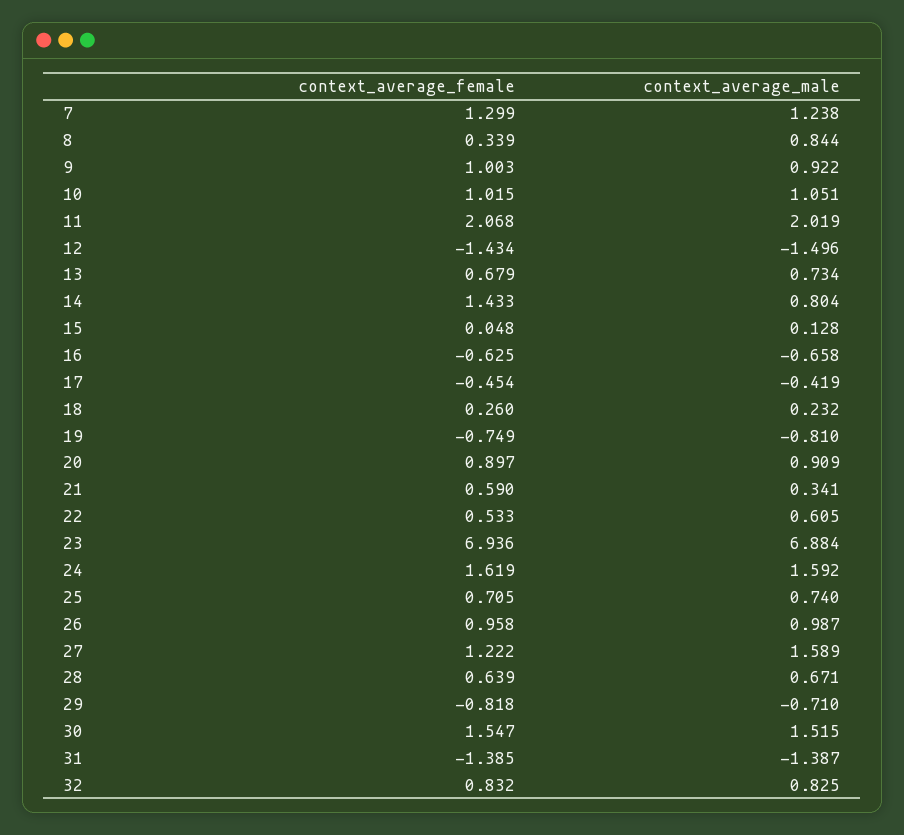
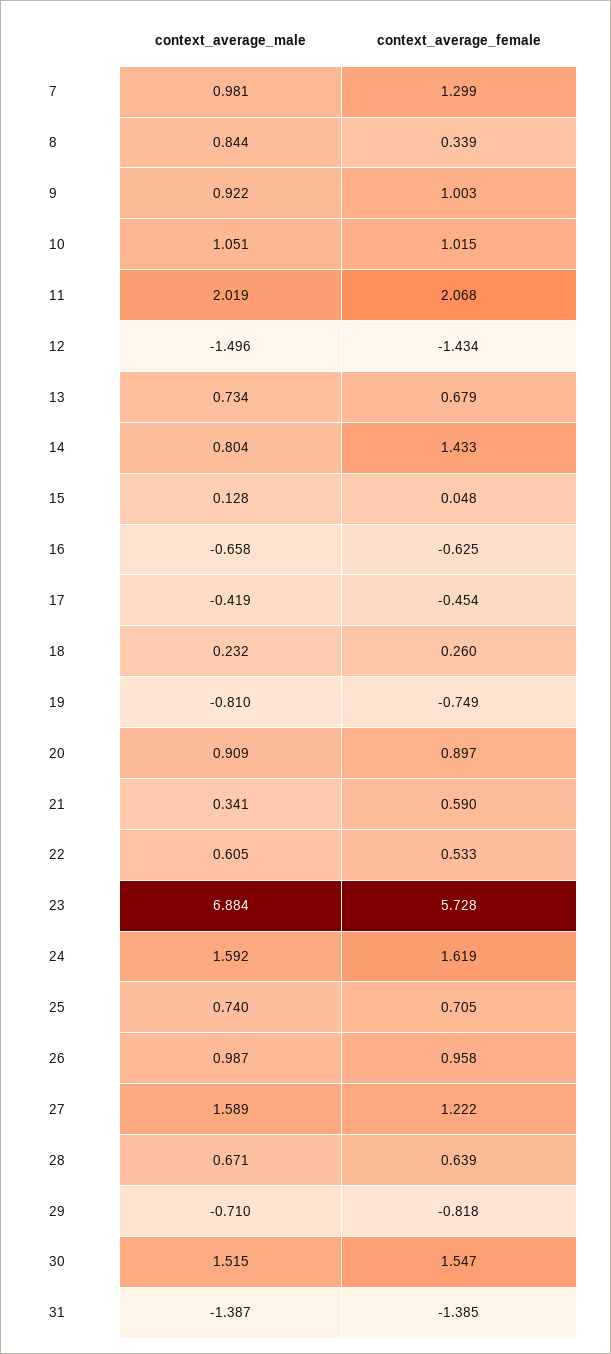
  {
    "context_average_female": {
      "7": 1.299,
      "8": 0.339,
      "9": 1.003,
      "10": 1.015,
      "11": 2.068,
      "12": -1.434,
      "13": 0.679,
      "14": 1.433,
      "15": 0.048,
      "16": -0.625,
      "17": -0.454,
      "18": 0.26,
      "19": -0.749,
      "20": 0.897,
      "21": 0.59,
      "22": 0.533,
-     "23": 6.936,
+     "23": 5.728,
      "24": 1.619,
      "25": 0.705,
      "26": 0.958,
      "27": 1.222,
      "28": 0.639,
      "29": -0.818,
      "30": 1.547,
-     "31": -1.385,
+     "31": -1.385
-     "32": 0.832
    },
    "context_average_male": {
-     "7": 1.238,
+     "7": 0.981,
      "8": 0.844,
      "9": 0.922,
      "10": 1.051,
      "11": 2.019,
      "12": -1.496,
      "13": 0.734,
      "14": 0.804,
      "15": 0.128,
      "16": -0.658,
      "17": -0.419,
      "18": 0.232,
      "19": -0.81,
      "20": 0.909,
      "21": 0.341,
      "22": 0.605,
      "23": 6.884,
      "24": 1.592,
      "25": 0.74,
      "26": 0.987,
      "27": 1.589,
      "28": 0.671,
      "29": -0.71,
      "30": 1.515,
-     "31": -1.387,
+     "31": -1.387
-     "32": 0.825
    }
  }

